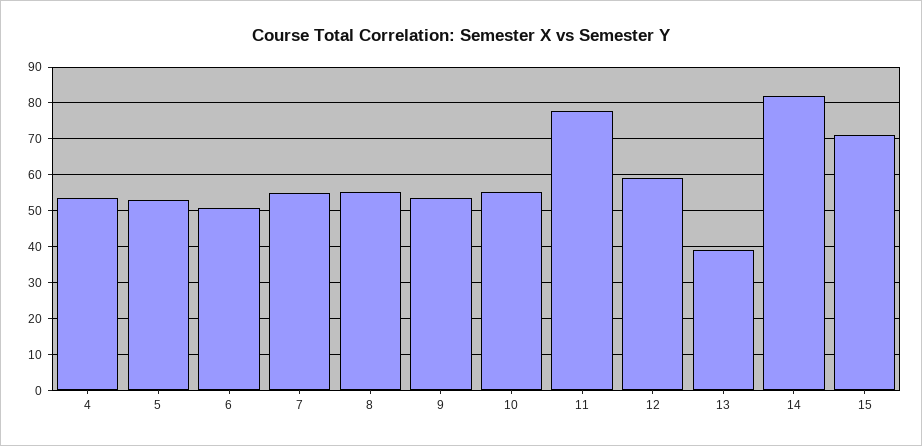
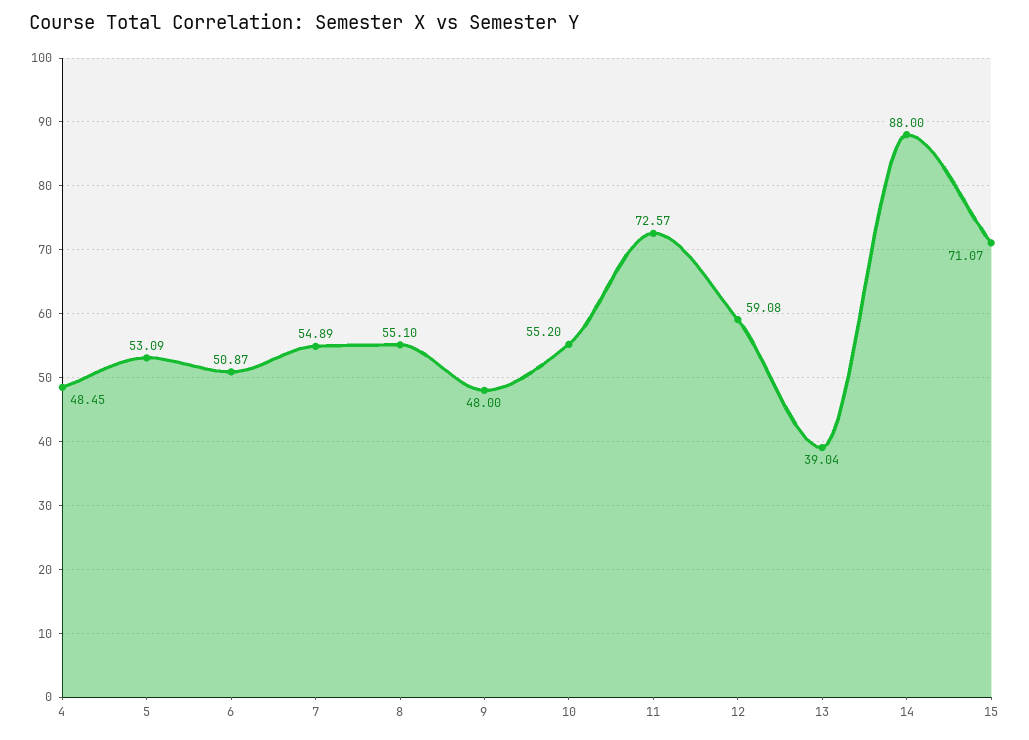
  {
-   "4": 54,
+   "4": 48.45,
    "5": 53.09,
    "6": 50.87,
    "7": 54.89,
    "8": 55.1,
-   "9": 54,
+   "9": 48,
    "10": 55.2,
-   "11": 78,
+   "11": 72.57,
    "12": 59.08,
    "13": 39.04,
-   "14": 82,
+   "14": 88,
    "15": 71.07
  }

